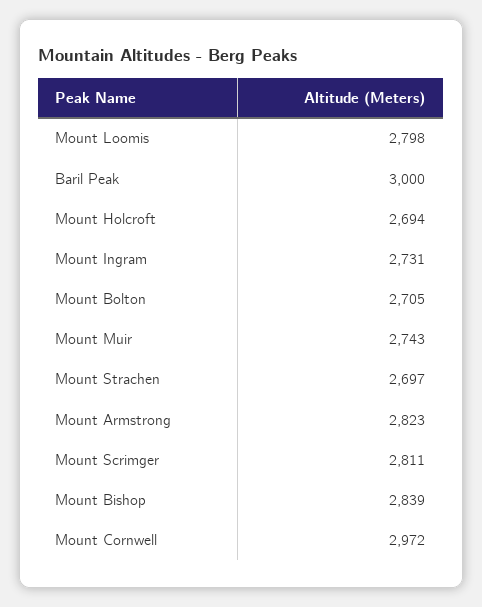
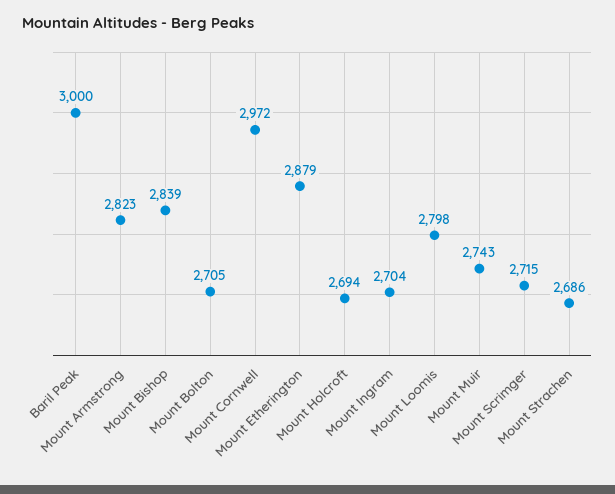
  {
    "Mount Loomis": 2798,
    "Baril Peak": 3000,
    "Mount Holcroft": 2694,
-   "Mount Ingram": 2731,
+   "Mount Ingram": 2704,
    "Mount Bolton": 2705,
    "Mount Muir": 2743,
-   "Mount Strachen": 2697,
+   "Mount Strachen": 2686,
    "Mount Armstrong": 2823,
-   "Mount Scrimger": 2811,
+   "Mount Scrimger": 2715,
    "Mount Bishop": 2839,
-   "Mount Cornwell": 2972
+   "Mount Cornwell": 2972,
+   "Mount Etherington": 2879
  }

